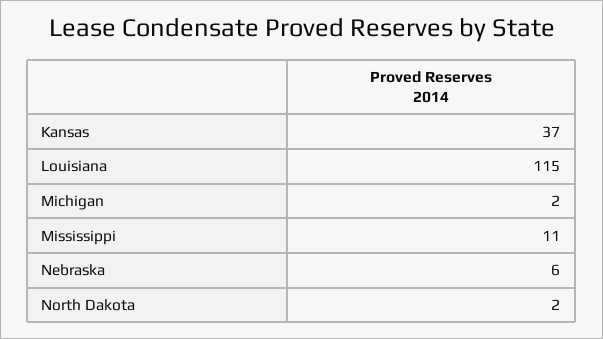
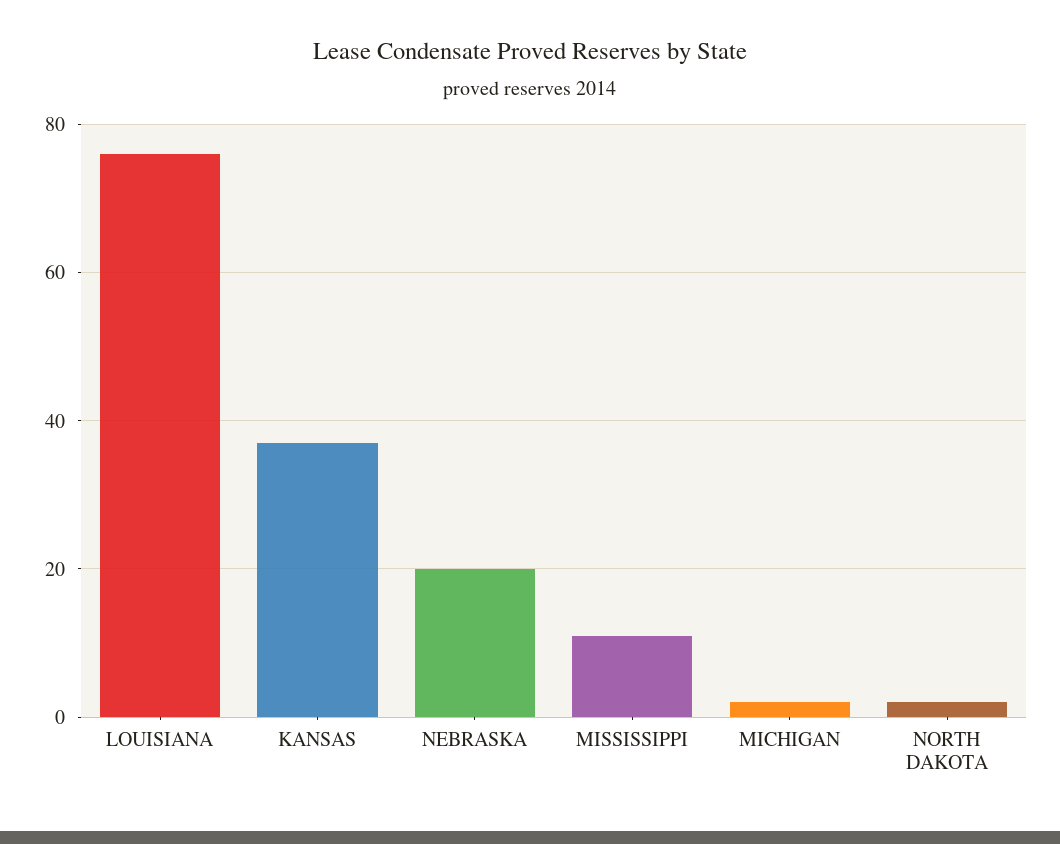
  {
    "Kansas": 37,
-   "Louisiana": 115,
+   "Louisiana": 75,
    "Michigan": 2,
    "Mississippi": 11,
-   "Nebraska": 6,
+   "Nebraska": 20,
    "North Dakota": 2
  }

